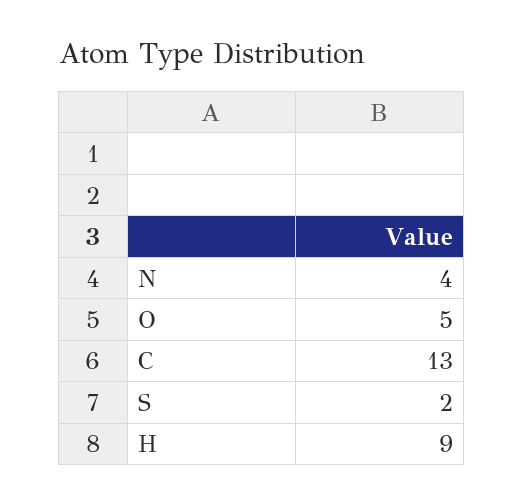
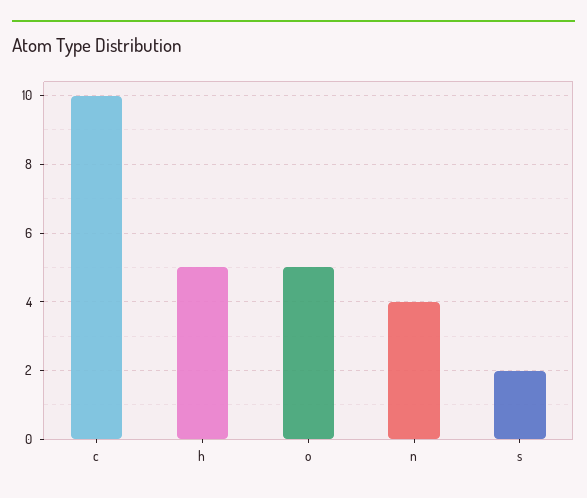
  {
    "N": 4,
    "O": 5,
-   "C": 13,
+   "C": 10,
    "S": 2,
-   "H": 9
+   "H": 5
  }

